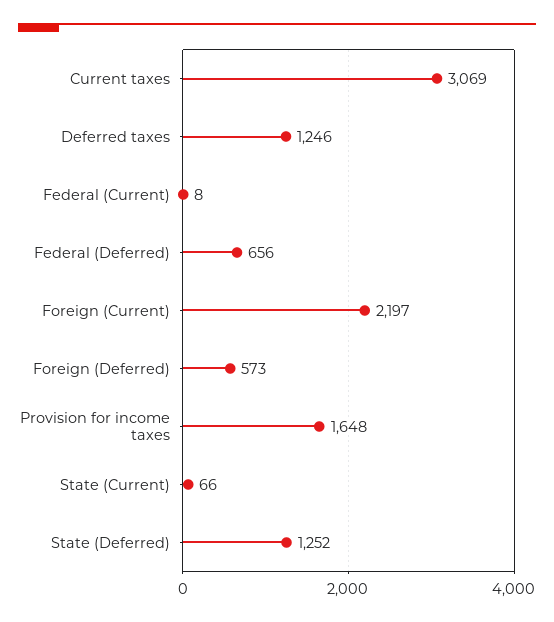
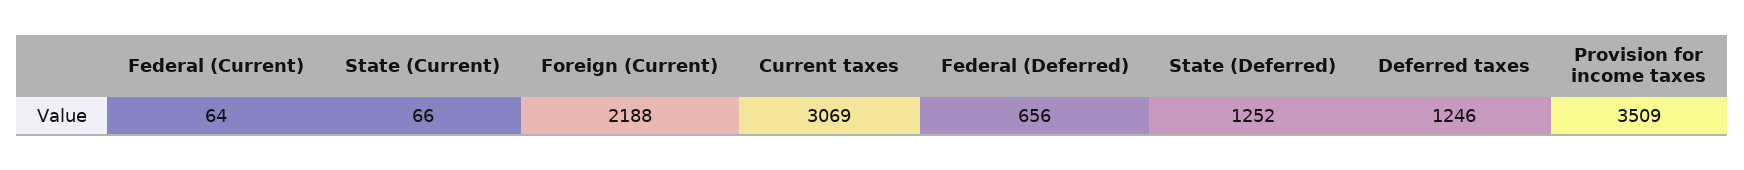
  {
    "Current taxes": 3069,
    "Deferred taxes": 1246,
-   "Federal (Current)": 8,
+   "Federal (Current)": 64,
    "Federal (Deferred)": 656,
-   "Foreign (Current)": 2197,
+   "Foreign (Current)": 2188,
-   "Foreign (Deferred)": 573,
-   "Provision for income taxes": 1648,
+   "Provision for income taxes": 3509,
    "State (Current)": 66,
    "State (Deferred)": 1252
  }

